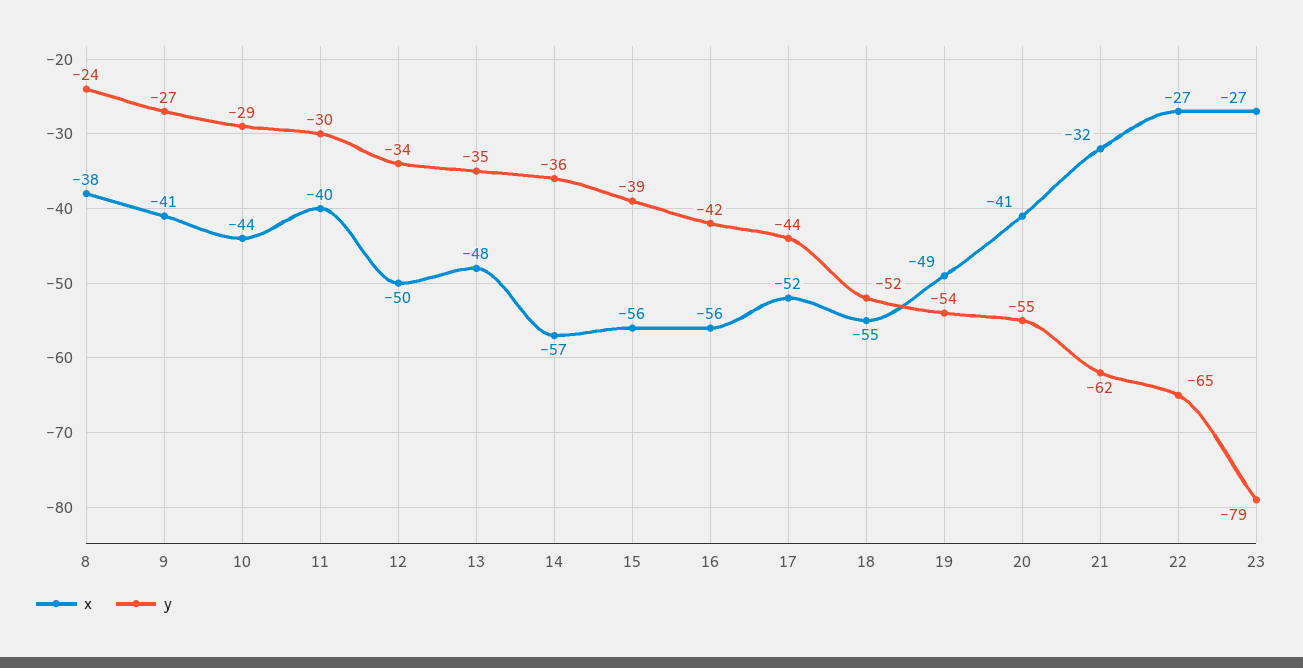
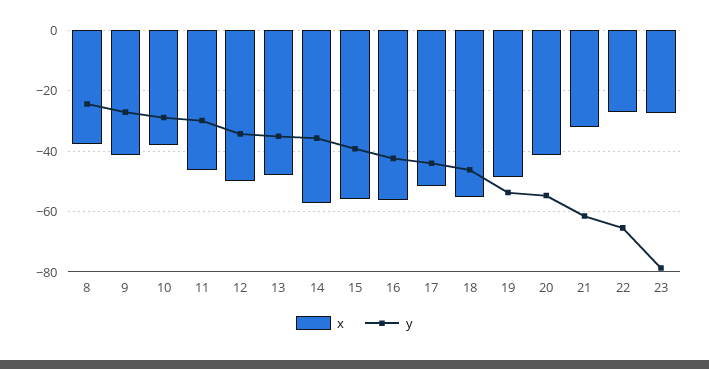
  {
    "x": {
      "8": -38,
      "9": -41,
-     "10": -44,
+     "10": -38,
-     "11": -40,
+     "11": -46,
      "12": -50,
      "13": -48,
      "14": -57,
      "15": -56,
      "16": -56,
      "17": -52,
      "18": -55,
      "19": -49,
      "20": -41,
      "21": -32,
      "22": -27,
      "23": -27
    },
    "y": {
      "8": -24,
      "9": -27,
      "10": -29,
      "11": -30,
      "12": -34,
      "13": -35,
      "14": -36,
      "15": -39,
      "16": -42,
      "17": -44,
-     "18": -52,
+     "18": -46,
      "19": -54,
      "20": -55,
      "21": -62,
      "22": -65,
      "23": -79
    }
  }

